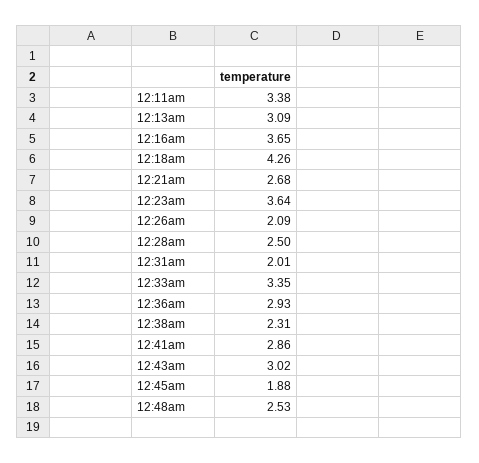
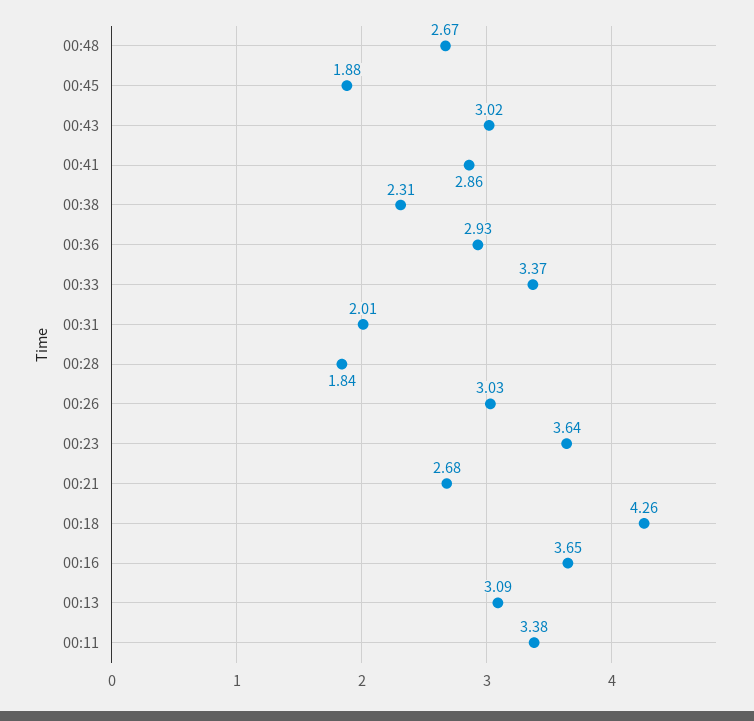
  {
    "12:11am": 3.38,
    "12:13am": 3.09,
    "12:16am": 3.65,
    "12:18am": 4.26,
    "12:21am": 2.68,
    "12:23am": 3.64,
-   "12:26am": 2.09,
+   "12:26am": 3.03,
-   "12:28am": 2.5,
+   "12:28am": 1.84,
    "12:31am": 2.01,
-   "12:33am": 3.35,
+   "12:33am": 3.37,
    "12:36am": 2.93,
    "12:38am": 2.31,
    "12:41am": 2.86,
    "12:43am": 3.02,
    "12:45am": 1.88,
-   "12:48am": 2.53
+   "12:48am": 2.67
  }

